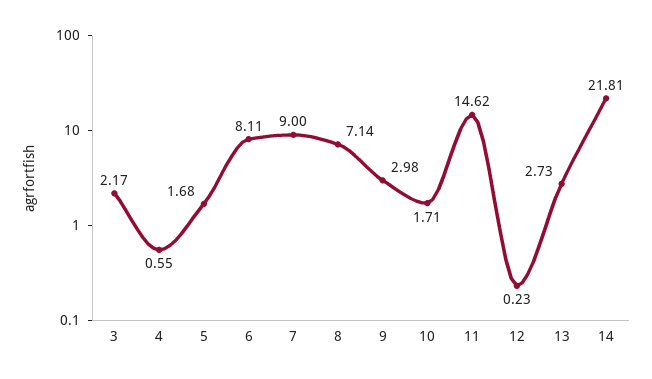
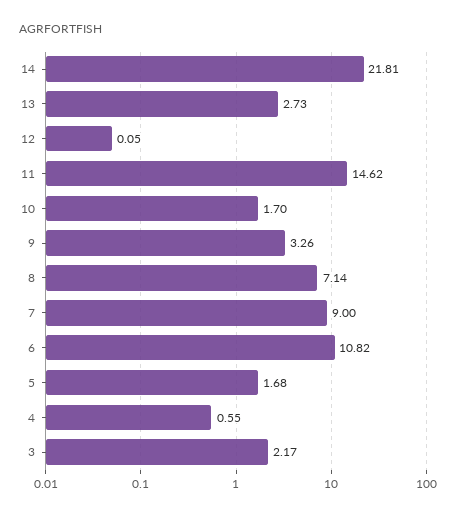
  {
    "3": 2.17,
    "4": 0.55,
    "5": 1.68,
-   "6": 8.11,
+   "6": 10.82,
    "7": 9,
    "8": 7.14,
-   "9": 2.98,
+   "9": 3.26,
-   "10": 1.71,
+   "10": 1.7,
    "11": 14.62,
-   "12": 0.23,
+   "12": 0.05,
    "13": 2.73,
    "14": 21.81
  }

